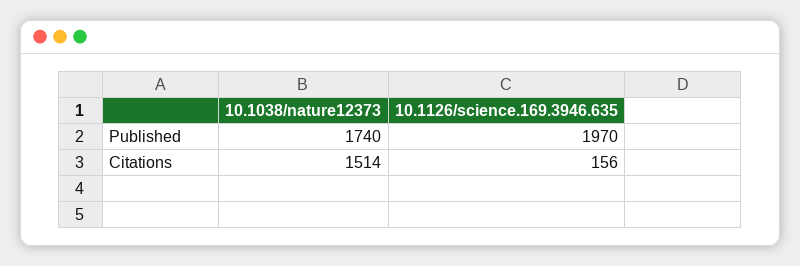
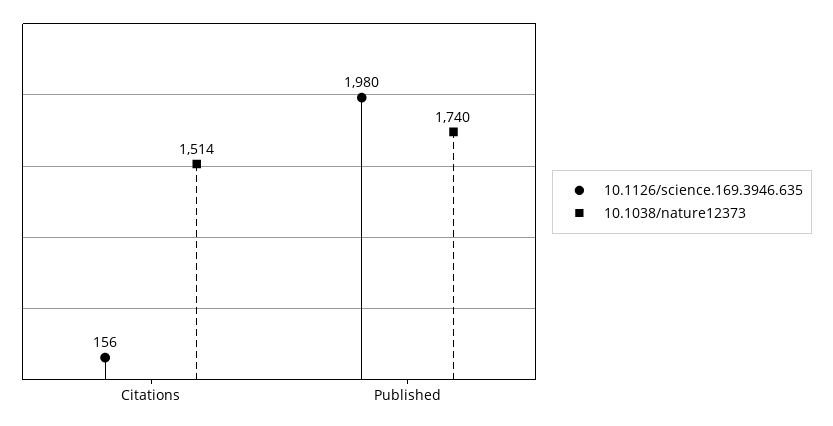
  {
    "10.1038/nature12373": {
      "Published": 1740,
      "Citations": 1514
    },
    "10.1126/science.169.3946.635": {
-     "Published": 1970,
+     "Published": 1980,
      "Citations": 156
    }
  }

